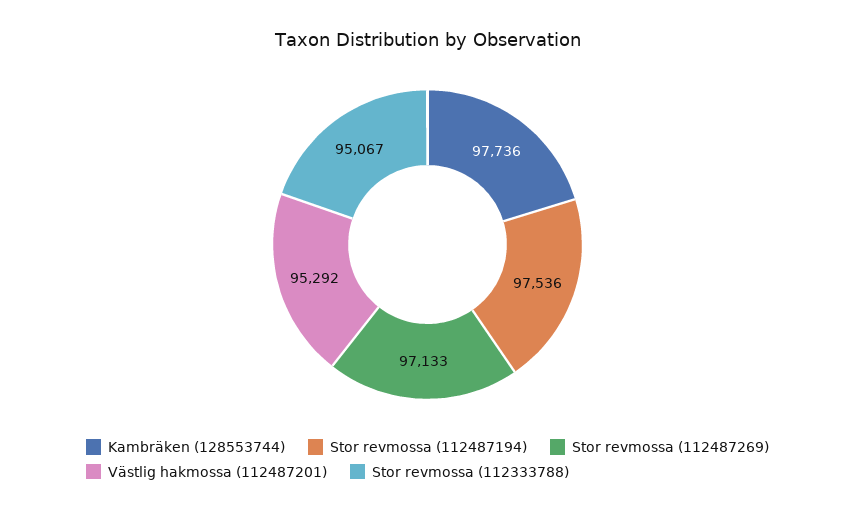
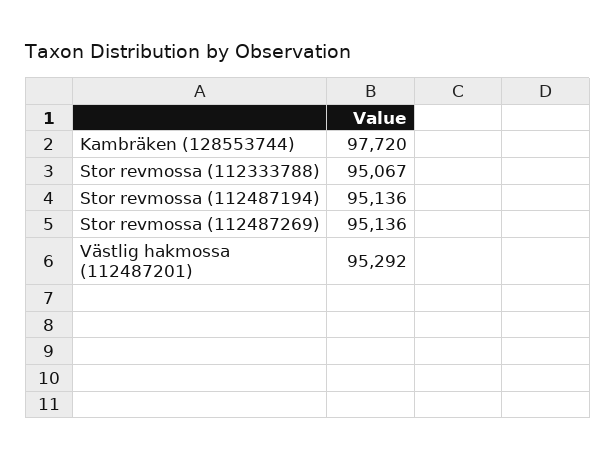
  {
-   "Kambräken (128553744)": 97736,
+   "Kambräken (128553744)": 97720,
-   "Stor revmossa (112487194)": 97536,
+   "Stor revmossa (112487194)": 95136,
-   "Stor revmossa (112487269)": 97133,
+   "Stor revmossa (112487269)": 95136,
    "Västlig hakmossa (112487201)": 95292,
    "Stor revmossa (112333788)": 95067
  }

